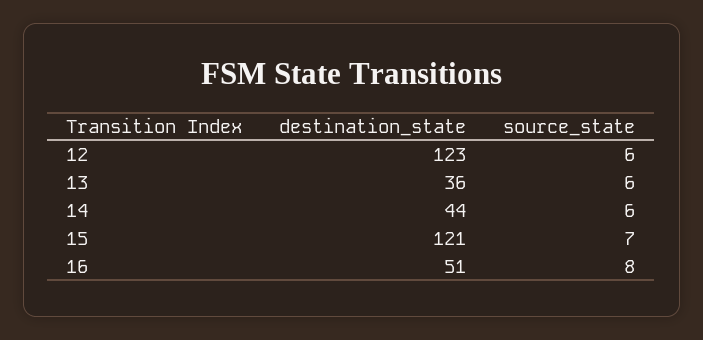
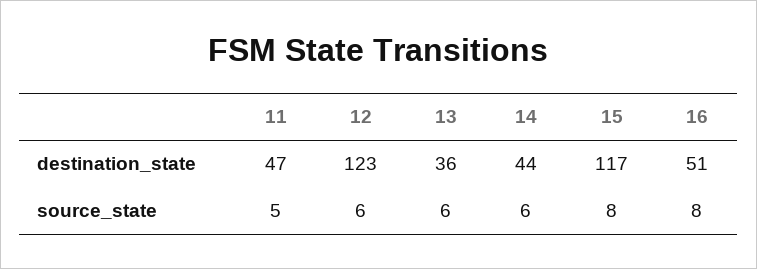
  {
    "destination_state": {
      "12": 123,
      "13": 36,
      "14": 44,
-     "15": 121,
+     "15": 117,
-     "16": 51
+     "16": 51,
+     "11": 47
    },
    "source_state": {
      "12": 6,
      "13": 6,
      "14": 6,
-     "15": 7,
+     "15": 8,
-     "16": 8
+     "16": 8,
+     "11": 5
    }
  }

